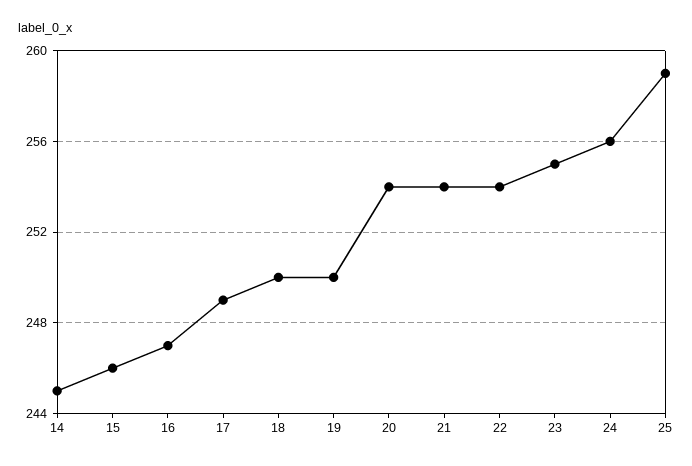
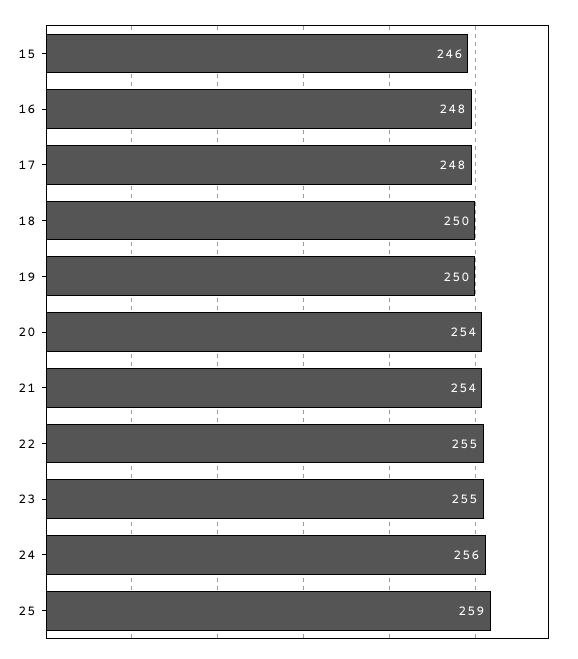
  {
-   "14": 245,
    "15": 246,
-   "16": 247,
+   "16": 248,
-   "17": 249,
+   "17": 248,
    "18": 250,
    "19": 250,
    "20": 254,
    "21": 254,
-   "22": 254,
+   "22": 255,
    "23": 255,
    "24": 256,
    "25": 259
  }

